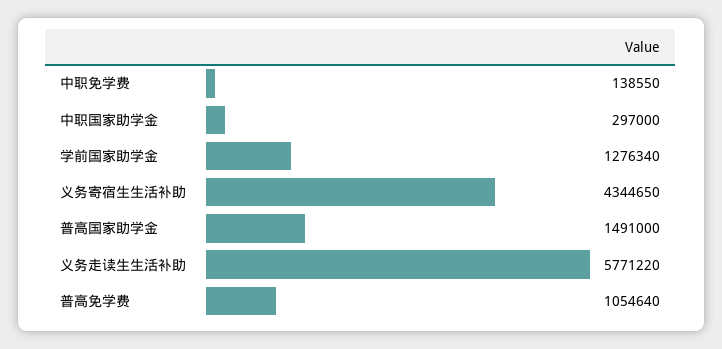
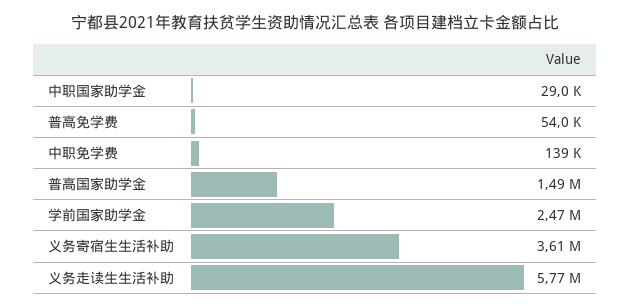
  {
    "中职免学费": 138550,
-   "中职国家助学金": 297000,
+   "中职国家助学金": 29000,
-   "学前国家助学金": 1276340,
+   "学前国家助学金": 2470000,
-   "义务寄宿生生活补助": 4344650,
+   "义务寄宿生生活补助": 3610000,
    "普高国家助学金": 1491000,
    "义务走读生生活补助": 5771220,
-   "普高免学费": 1054640
+   "普高免学费": 54000
  }

